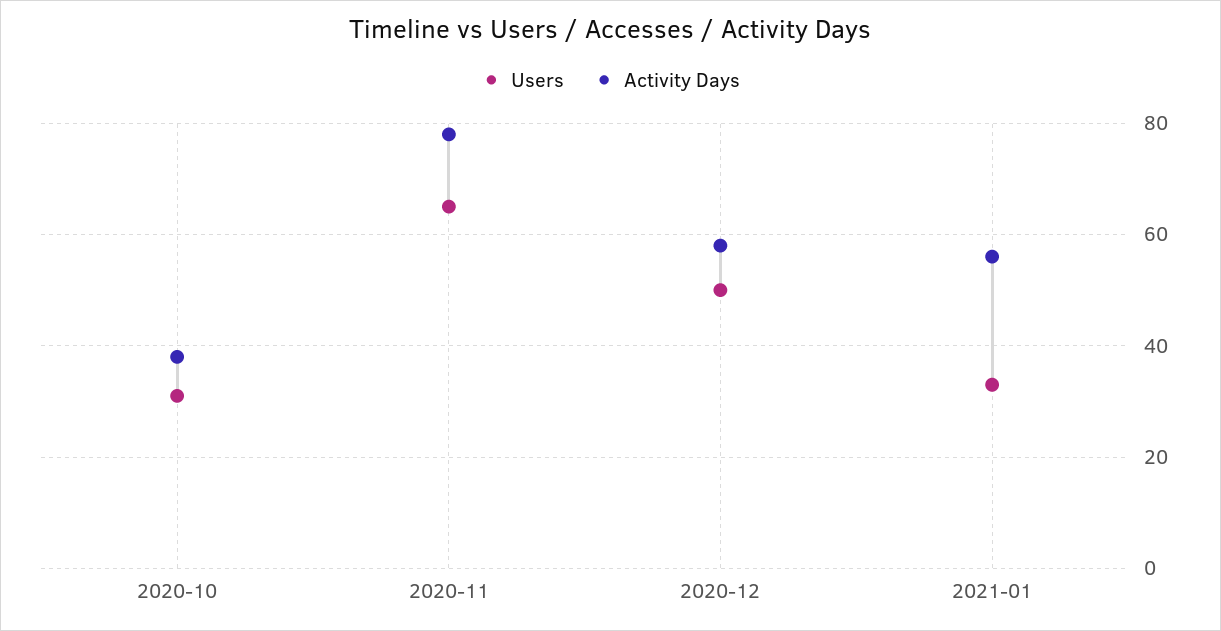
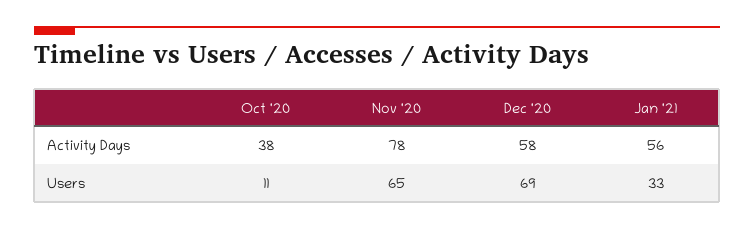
  {
    "Users": {
-     "2020-10": 30,
+     "2020-10": 11,
      "2020-11": 65,
-     "2020-12": 50,
+     "2020-12": 69,
      "2021-01": 33
    },
    "Activity Days": {
      "2020-10": 38,
      "2020-11": 78,
      "2020-12": 58,
      "2021-01": 56
    }
  }

